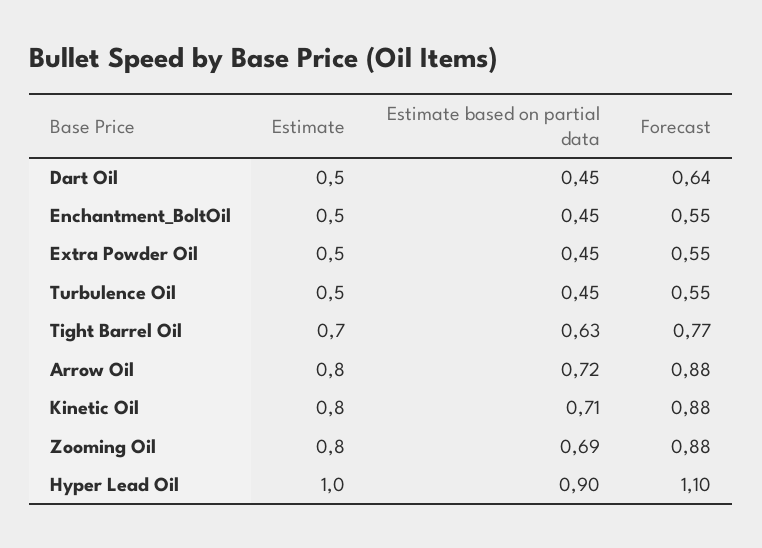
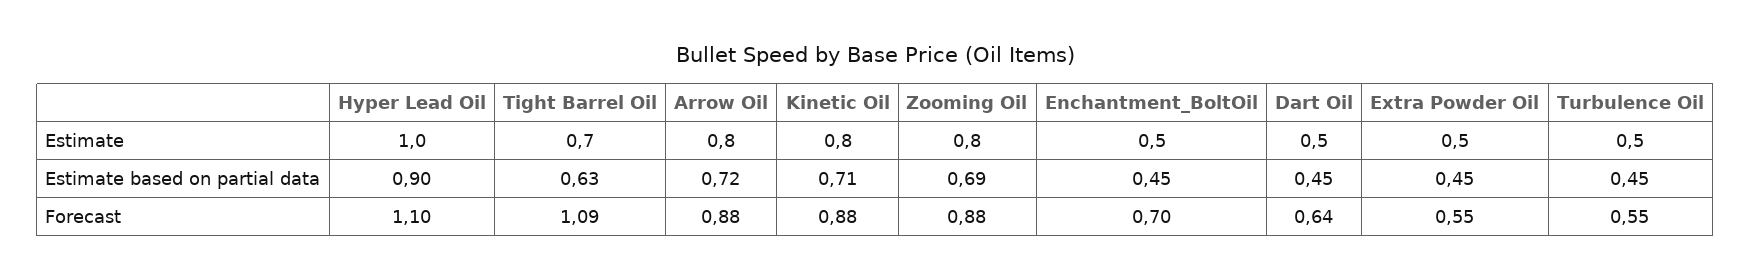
  {
    "Estimate": {
      "Dart Oil": 0.5,
      "Enchantment_BoltOil": 0.5,
      "Extra Powder Oil": 0.5,
      "Turbulence Oil": 0.5,
      "Tight Barrel Oil": 0.7,
      "Arrow Oil": 0.8,
      "Kinetic Oil": 0.8,
      "Zooming Oil": 0.8,
      "Hyper Lead Oil": 1
    },
    "Estimate based on partial data": {
      "Dart Oil": 0.45,
      "Enchantment_BoltOil": 0.45,
      "Extra Powder Oil": 0.45,
      "Turbulence Oil": 0.45,
      "Tight Barrel Oil": 0.63,
      "Arrow Oil": 0.72,
      "Kinetic Oil": 0.71,
      "Zooming Oil": 0.69,
      "Hyper Lead Oil": 0.9
    },
    "Forecast": {
      "Dart Oil": 0.64,
-     "Enchantment_BoltOil": 0.55,
+     "Enchantment_BoltOil": 0.7,
      "Extra Powder Oil": 0.55,
      "Turbulence Oil": 0.55,
-     "Tight Barrel Oil": 0.77,
+     "Tight Barrel Oil": 1.09,
      "Arrow Oil": 0.88,
      "Kinetic Oil": 0.88,
      "Zooming Oil": 0.88,
      "Hyper Lead Oil": 1.1
    }
  }

